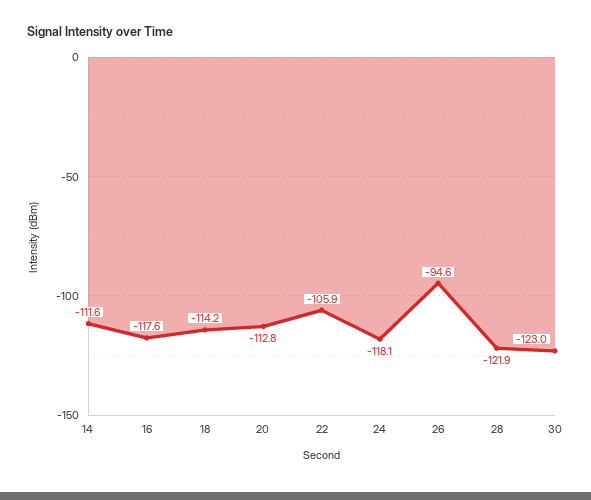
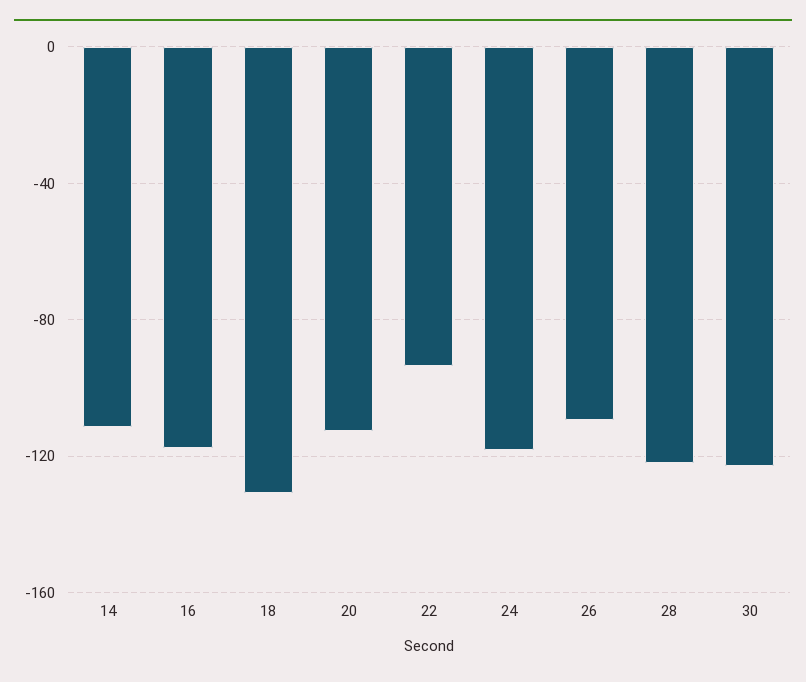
  {
    "14": -111.6,
    "16": -117.6,
-   "18": -114.2,
+   "18": -130,
    "20": -112.8,
-   "22": -105.9,
+   "22": -95,
    "24": -118.1,
-   "26": -94.6,
+   "26": -110,
    "28": -121.9,
    "30": -123
  }

